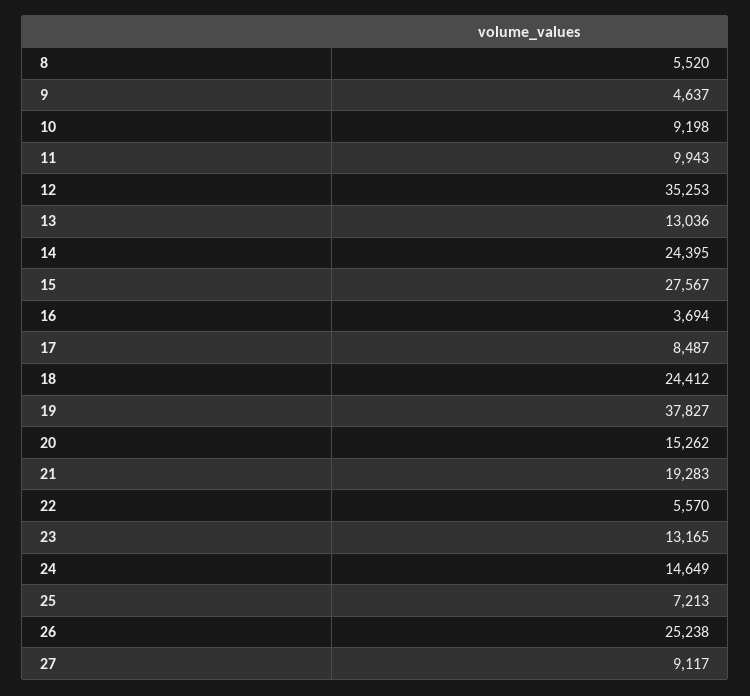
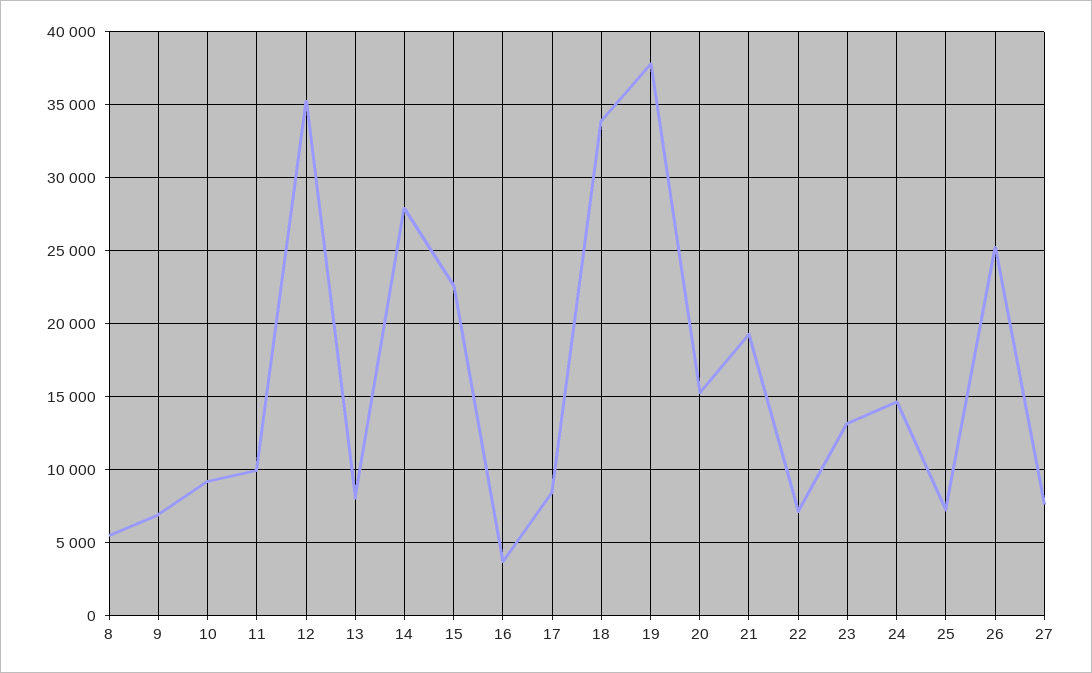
  {
    "8": 5520,
-   "9": 4637,
+   "9": 7000,
    "10": 9198,
    "11": 9943,
    "12": 35253,
-   "13": 13036,
+   "13": 8000,
-   "14": 24395,
+   "14": 28000,
-   "15": 27567,
+   "15": 22500,
    "16": 3694,
    "17": 8487,
-   "18": 24412,
+   "18": 34000,
    "19": 37827,
    "20": 15262,
    "21": 19283,
-   "22": 5570,
+   "22": 7000,
    "23": 13165,
    "24": 14649,
    "25": 7213,
    "26": 25238,
-   "27": 9117
+   "27": 7500
  }

